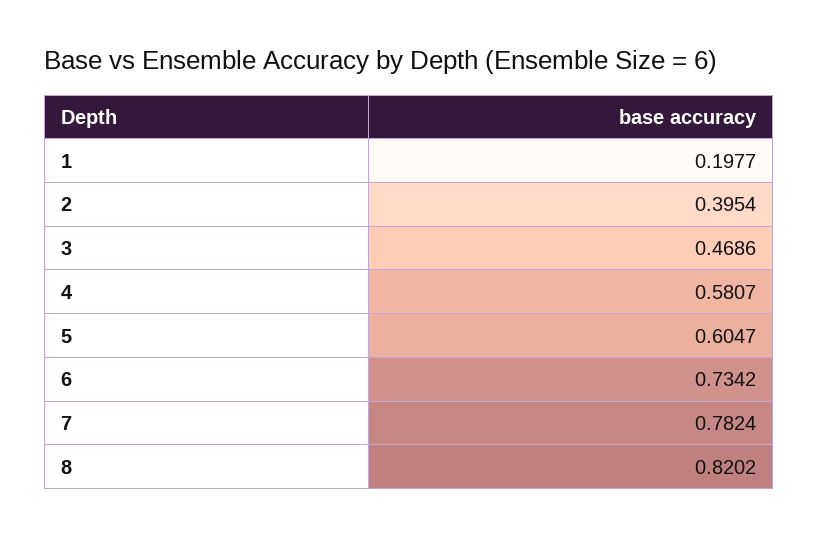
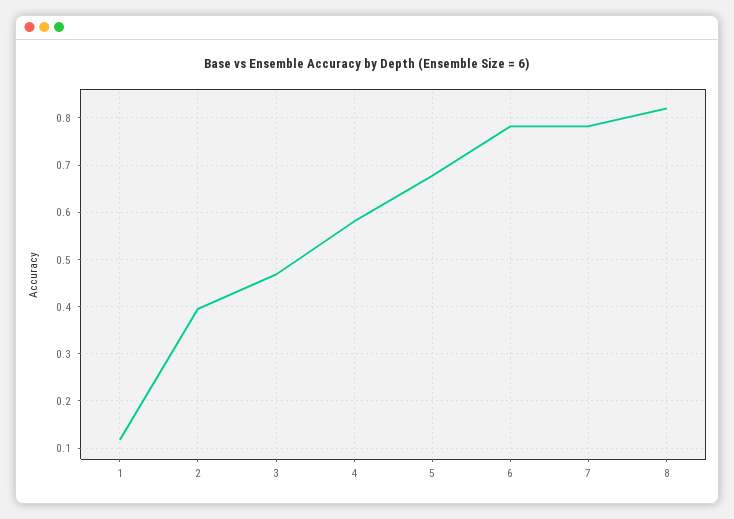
  {
-   "1": 0.1977,
+   "1": 0.12,
    "2": 0.3954,
    "3": 0.4686,
    "4": 0.5807,
-   "5": 0.6047,
+   "5": 0.68,
-   "6": 0.7342,
+   "6": 0.78,
    "7": 0.7824,
    "8": 0.8202
  }

